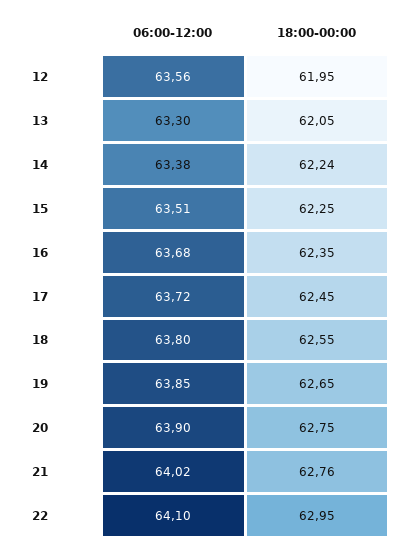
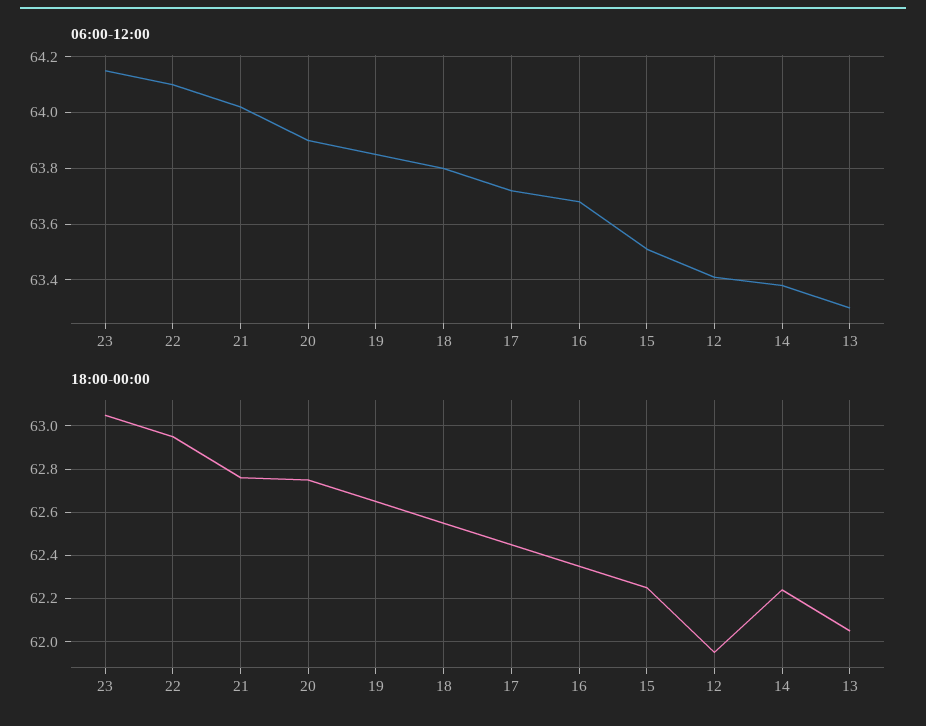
  {
    "06:00-12:00": {
-     "12": 63.56,
+     "12": 63.4,
      "13": 63.3,
      "14": 63.38,
      "15": 63.51,
      "16": 63.68,
      "17": 63.72,
      "18": 63.8,
      "19": 63.85,
      "20": 63.9,
      "21": 64.02,
-     "22": 64.1
+     "22": 64.1,
+     "23": 64.15
    },
    "18:00-00:00": {
      "12": 61.95,
      "13": 62.05,
      "14": 62.24,
      "15": 62.25,
      "16": 62.35,
      "17": 62.45,
      "18": 62.55,
      "19": 62.65,
      "20": 62.75,
      "21": 62.76,
-     "22": 62.95
+     "22": 62.95,
+     "23": 63.05
    }
  }

